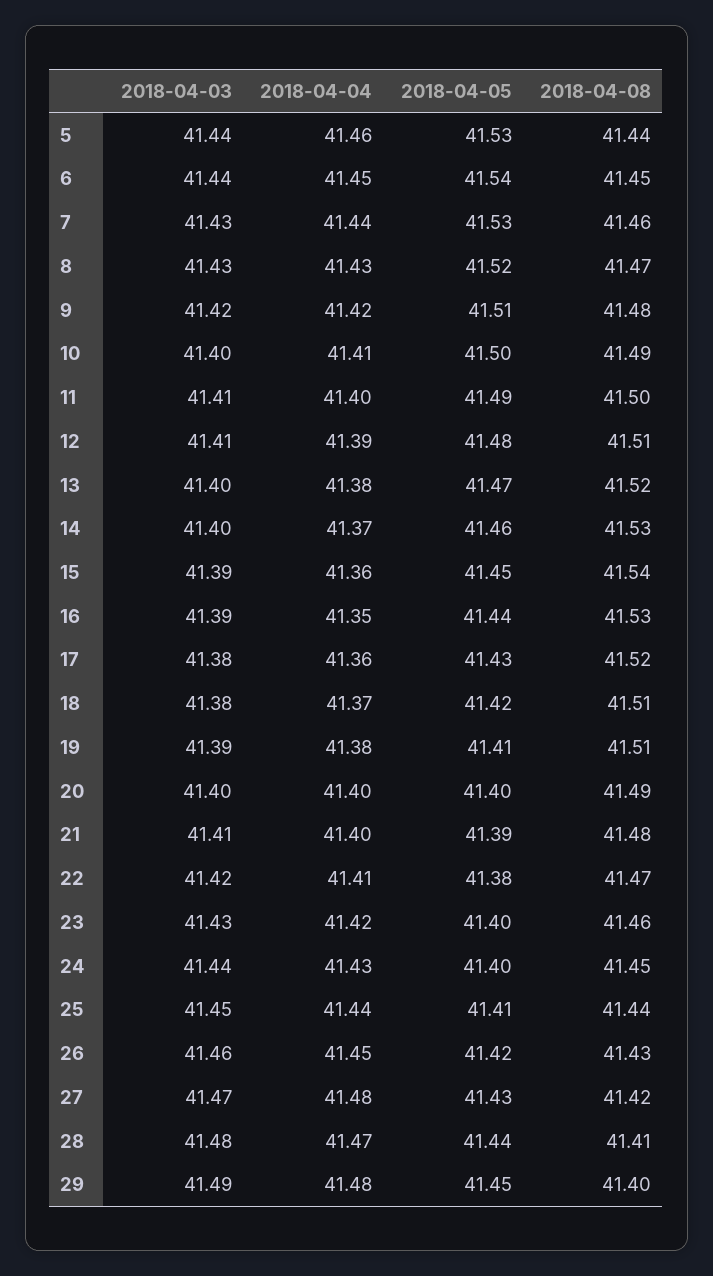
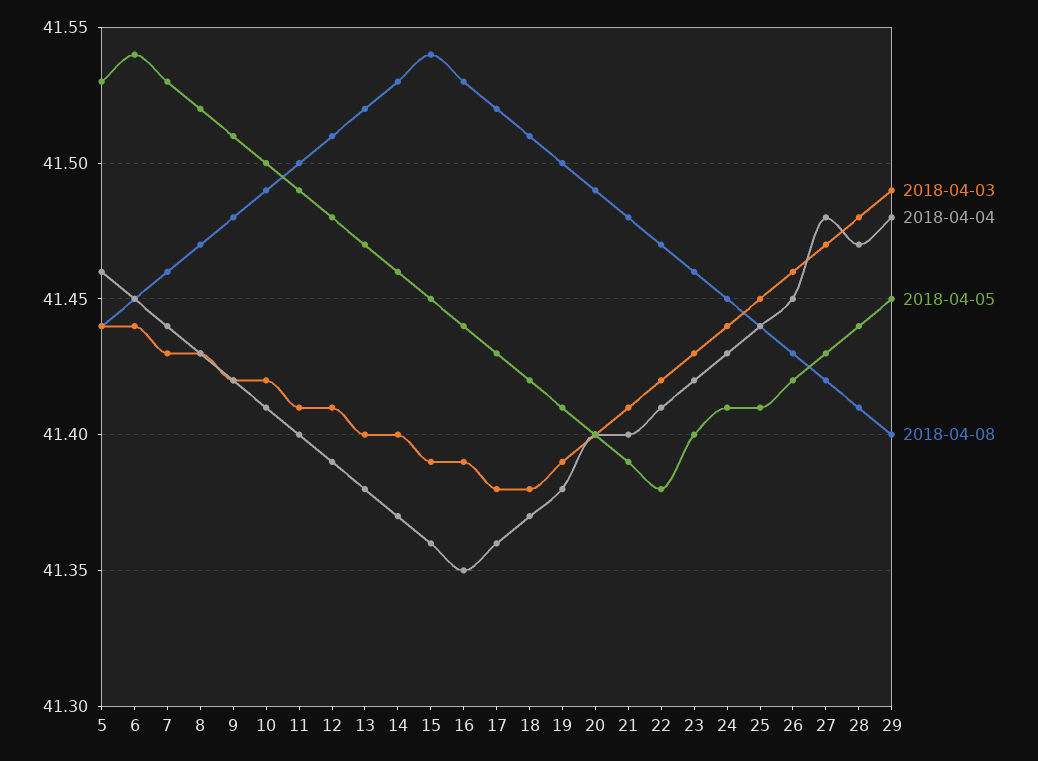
  {
    "2018-04-03": {
      "5": 41.44,
      "6": 41.44,
      "7": 41.43,
      "8": 41.43,
      "9": 41.42,
-     "10": 41.4,
+     "10": 41.42,
      "11": 41.41,
      "12": 41.41,
      "13": 41.4,
      "14": 41.4,
      "15": 41.39,
      "16": 41.39,
      "17": 41.38,
      "18": 41.38,
      "19": 41.39,
      "20": 41.4,
      "21": 41.41,
      "22": 41.42,
      "23": 41.43,
      "24": 41.44,
      "25": 41.45,
      "26": 41.46,
      "27": 41.47,
      "28": 41.48,
      "29": 41.49
    },
    "2018-04-04": {
      "5": 41.46,
      "6": 41.45,
      "7": 41.44,
      "8": 41.43,
      "9": 41.42,
      "10": 41.41,
      "11": 41.4,
      "12": 41.39,
      "13": 41.38,
      "14": 41.37,
      "15": 41.36,
      "16": 41.35,
      "17": 41.36,
      "18": 41.37,
      "19": 41.38,
      "20": 41.4,
      "21": 41.4,
      "22": 41.41,
      "23": 41.42,
      "24": 41.43,
      "25": 41.44,
      "26": 41.45,
      "27": 41.48,
      "28": 41.47,
      "29": 41.48
    },
    "2018-04-05": {
      "5": 41.53,
      "6": 41.54,
      "7": 41.53,
      "8": 41.52,
      "9": 41.51,
      "10": 41.5,
      "11": 41.49,
      "12": 41.48,
      "13": 41.47,
      "14": 41.46,
      "15": 41.45,
      "16": 41.44,
      "17": 41.43,
      "18": 41.42,
      "19": 41.41,
      "20": 41.4,
      "21": 41.39,
      "22": 41.38,
      "23": 41.4,
-     "24": 41.4,
+     "24": 41.41,
      "25": 41.41,
      "26": 41.42,
      "27": 41.43,
      "28": 41.44,
      "29": 41.45
    },
    "2018-04-08": {
      "5": 41.44,
      "6": 41.45,
      "7": 41.46,
      "8": 41.47,
      "9": 41.48,
      "10": 41.49,
      "11": 41.5,
      "12": 41.51,
      "13": 41.52,
      "14": 41.53,
      "15": 41.54,
      "16": 41.53,
      "17": 41.52,
      "18": 41.51,
-     "19": 41.51,
+     "19": 41.5,
      "20": 41.49,
      "21": 41.48,
      "22": 41.47,
      "23": 41.46,
      "24": 41.45,
      "25": 41.44,
      "26": 41.43,
      "27": 41.42,
      "28": 41.41,
      "29": 41.4
    }
  }

